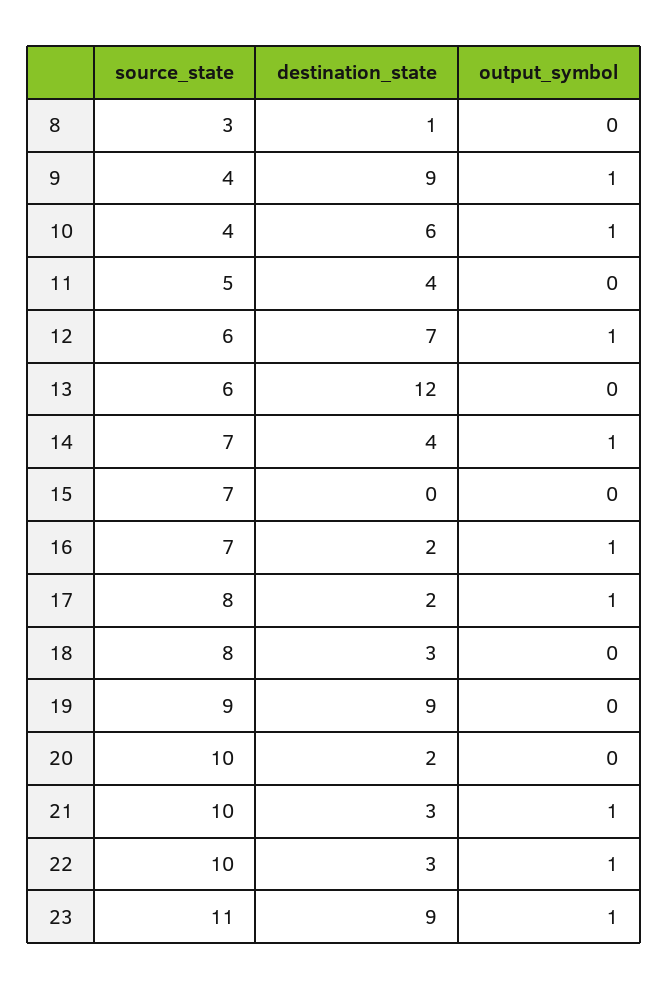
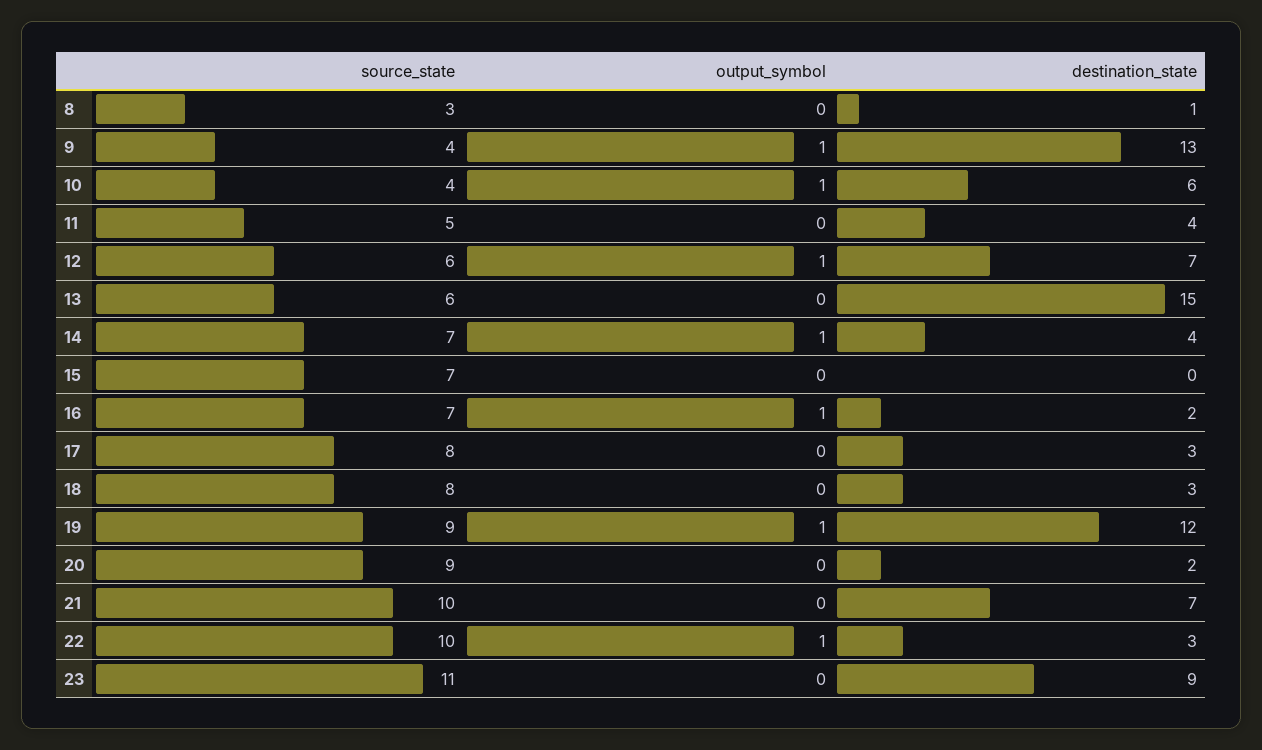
  {
    "source_state": {
      "8": 3,
      "9": 4,
      "10": 4,
      "11": 5,
      "12": 6,
      "13": 6,
      "14": 7,
      "15": 7,
      "16": 7,
      "17": 8,
      "18": 8,
      "19": 9,
-     "20": 10,
+     "20": 9,
      "21": 10,
      "22": 10,
      "23": 11
    },
    "destination_state": {
      "8": 1,
-     "9": 9,
+     "9": 13,
      "10": 6,
      "11": 4,
      "12": 7,
-     "13": 12,
+     "13": 15,
      "14": 4,
      "15": 0,
      "16": 2,
-     "17": 2,
+     "17": 3,
      "18": 3,
-     "19": 9,
+     "19": 12,
      "20": 2,
-     "21": 3,
+     "21": 7,
      "22": 3,
      "23": 9
    },
    "output_symbol": {
      "8": 0,
      "9": 1,
      "10": 1,
      "11": 0,
      "12": 1,
      "13": 0,
      "14": 1,
      "15": 0,
      "16": 1,
-     "17": 1,
+     "17": 0,
      "18": 0,
-     "19": 0,
+     "19": 1,
      "20": 0,
-     "21": 1,
+     "21": 0,
      "22": 1,
-     "23": 1
+     "23": 0
    }
  }

